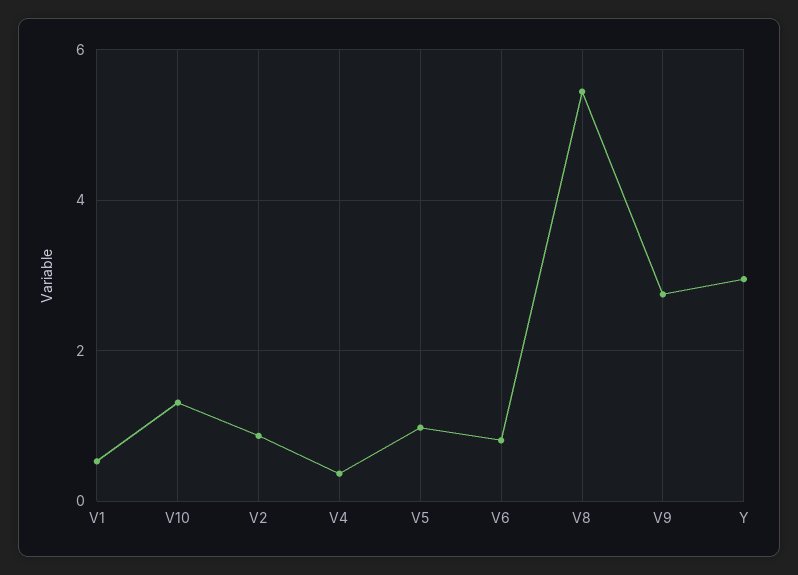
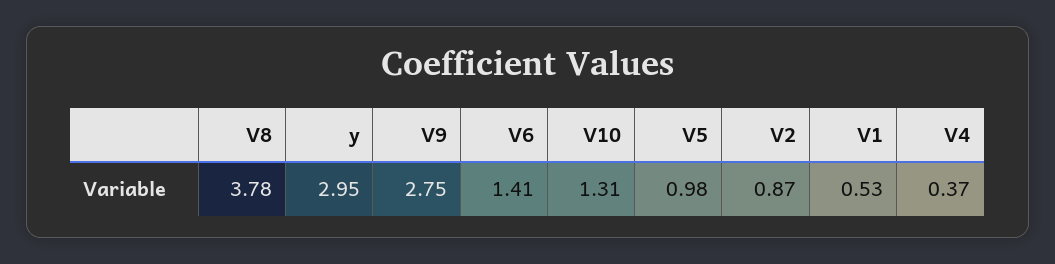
  {
    "V1": 0.53,
    "V10": 1.31,
    "V2": 0.87,
    "V4": 0.37,
    "V5": 0.98,
-   "V6": 0.8,
+   "V6": 1.41,
-   "V8": 5.4,
+   "V8": 3.78,
    "V9": 2.75,
    "Y": 2.95
  }

